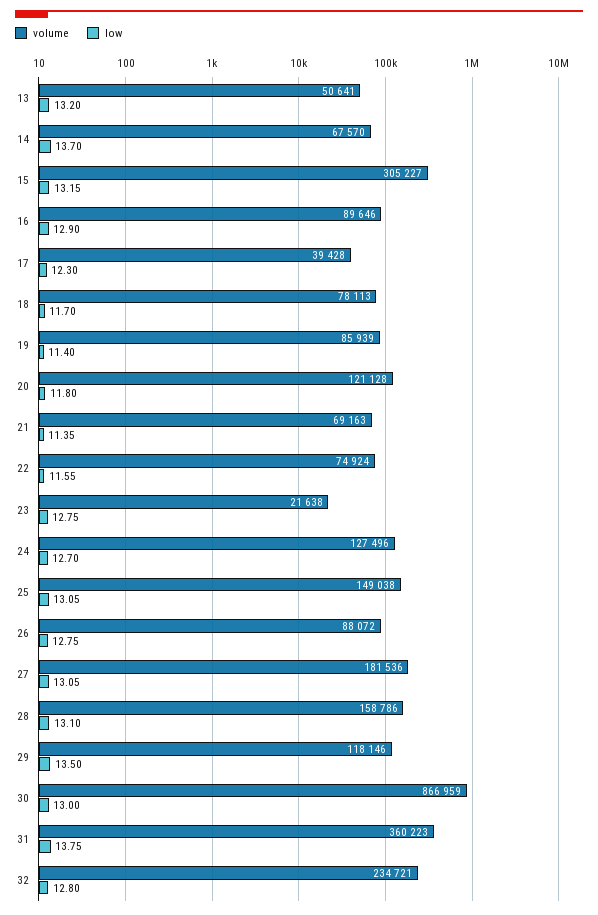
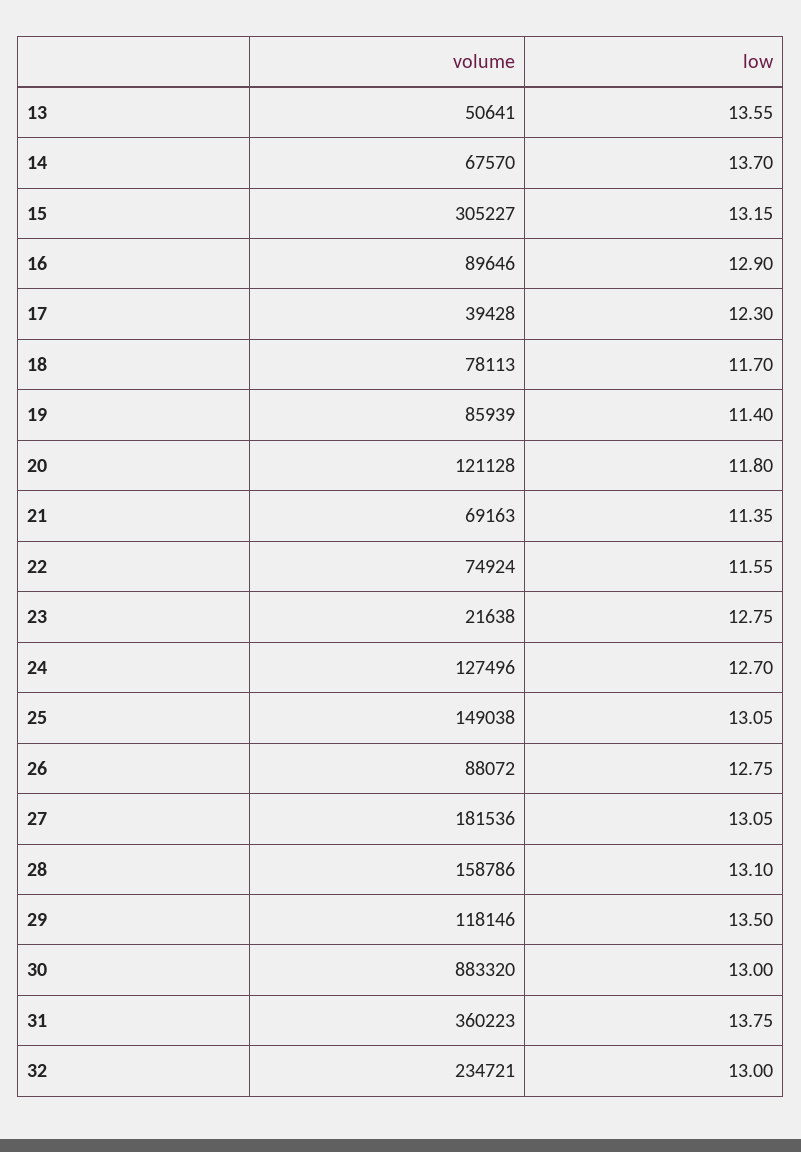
  {
    "volume": {
      "13": 50641,
      "14": 67570,
      "15": 305227,
      "16": 89646,
      "17": 39428,
      "18": 78113,
      "19": 85939,
      "20": 121128,
      "21": 69163,
      "22": 74924,
      "23": 21638,
      "24": 127496,
      "25": 149038,
      "26": 88072,
      "27": 181536,
      "28": 158786,
      "29": 118146,
-     "30": 866959,
+     "30": 883320,
      "31": 360223,
      "32": 234721
    },
    "low": {
-     "13": 13.2,
+     "13": 13.55,
      "14": 13.7,
      "15": 13.15,
      "16": 12.9,
      "17": 12.3,
      "18": 11.7,
      "19": 11.4,
      "20": 11.8,
      "21": 11.35,
      "22": 11.55,
      "23": 12.75,
      "24": 12.7,
      "25": 13.05,
      "26": 12.75,
      "27": 13.05,
      "28": 13.1,
      "29": 13.5,
      "30": 13,
      "31": 13.75,
-     "32": 12.8
+     "32": 13
    }
  }

